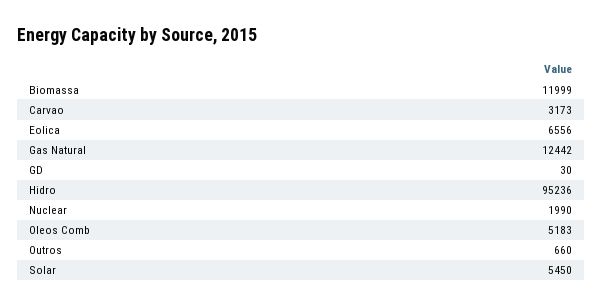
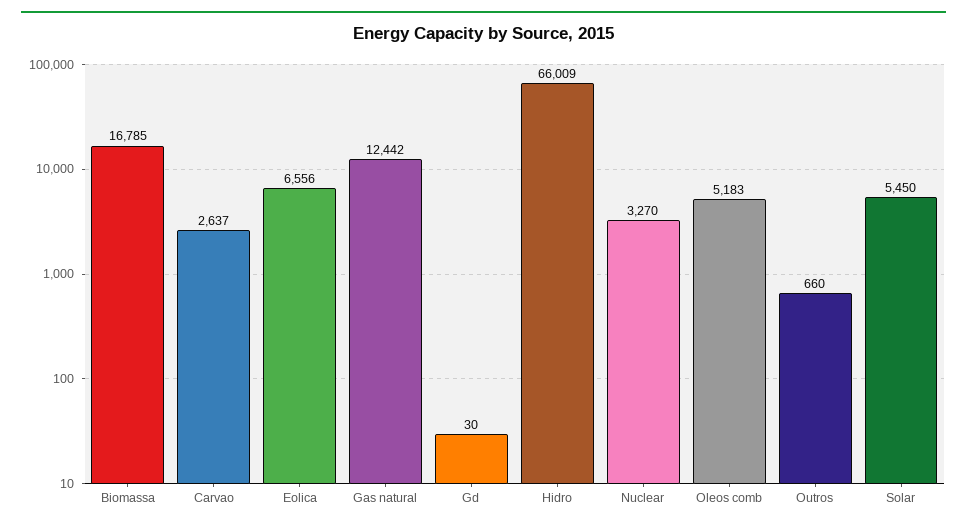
  {
-   "Biomassa": 11999,
+   "Biomassa": 16785,
-   "Carvao": 3173,
+   "Carvao": 2637,
    "Eolica": 6556,
    "Gas Natural": 12442,
    "GD": 30,
-   "Hidro": 95236,
+   "Hidro": 66009,
-   "Nuclear": 1990,
+   "Nuclear": 3270,
    "Oleos Comb": 5183,
    "Outros": 660,
    "Solar": 5450
  }

